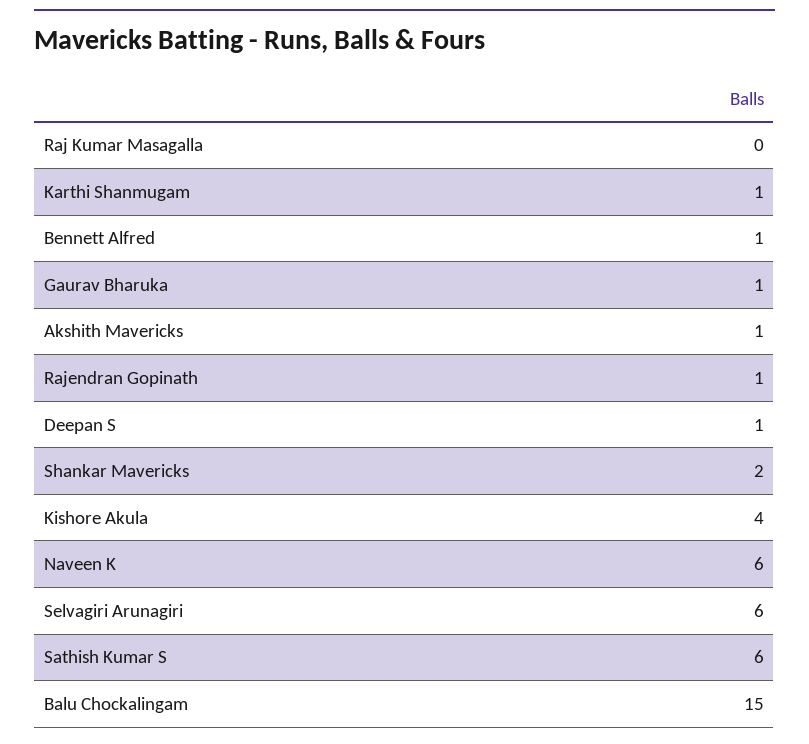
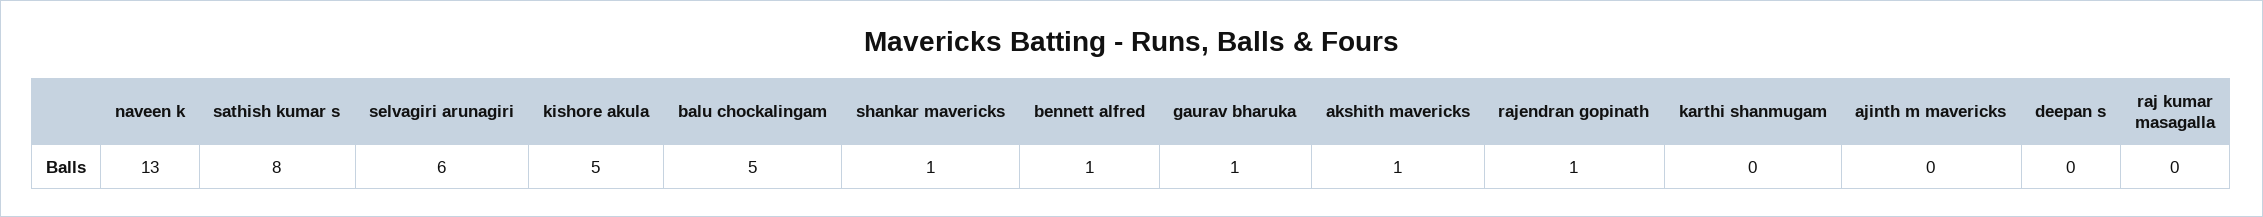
  {
    "Raj Kumar Masagalla": 0,
-   "Karthi Shanmugam": 1,
+   "Karthi Shanmugam": 0,
    "Bennett Alfred": 1,
    "Gaurav Bharuka": 1,
    "Akshith Mavericks": 1,
    "Rajendran Gopinath": 1,
-   "Deepan S": 1,
+   "Deepan S": 0,
-   "Shankar Mavericks": 2,
+   "Shankar Mavericks": 1,
-   "Kishore Akula": 4,
+   "Kishore Akula": 5,
-   "Naveen K": 6,
+   "Naveen K": 13,
    "Selvagiri Arunagiri": 6,
-   "Sathish Kumar S": 6,
+   "Sathish Kumar S": 8,
-   "Balu Chockalingam": 15
+   "Balu Chockalingam": 5,
+   "ajinth m mavericks": 0
  }

